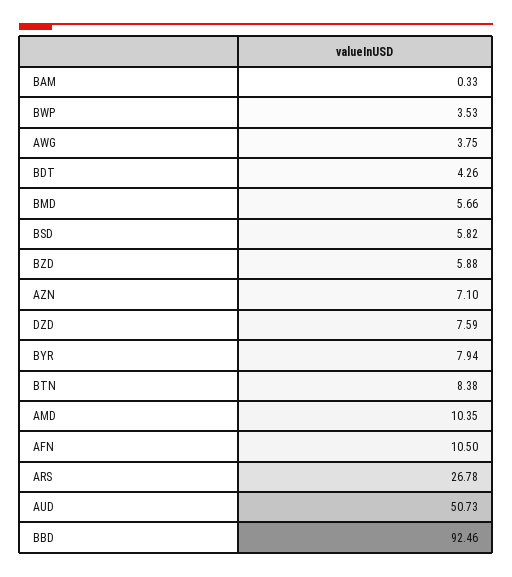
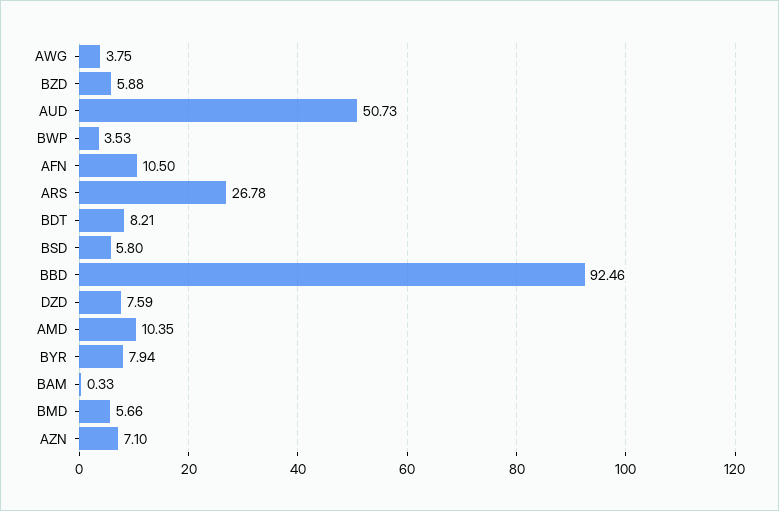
  {
    "BAM": 0.33,
    "BWP": 3.53,
    "AWG": 3.75,
-   "BDT": 4.26,
+   "BDT": 8.21,
    "BMD": 5.66,
-   "BSD": 5.82,
+   "BSD": 5.8,
    "BZD": 5.88,
    "AZN": 7.1,
    "DZD": 7.59,
    "BYR": 7.94,
-   "BTN": 8.38,
    "AMD": 10.35,
    "AFN": 10.5,
    "ARS": 26.78,
    "AUD": 50.73,
    "BBD": 92.46
  }

